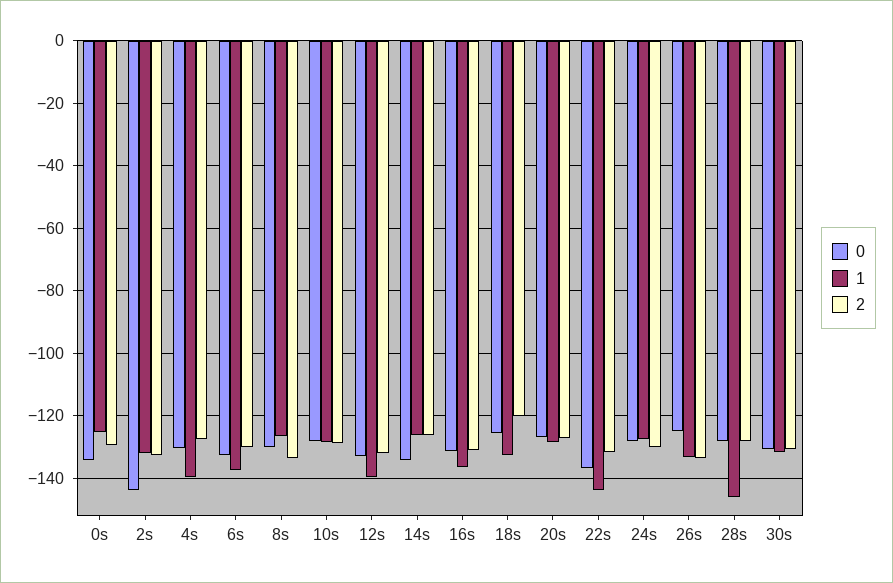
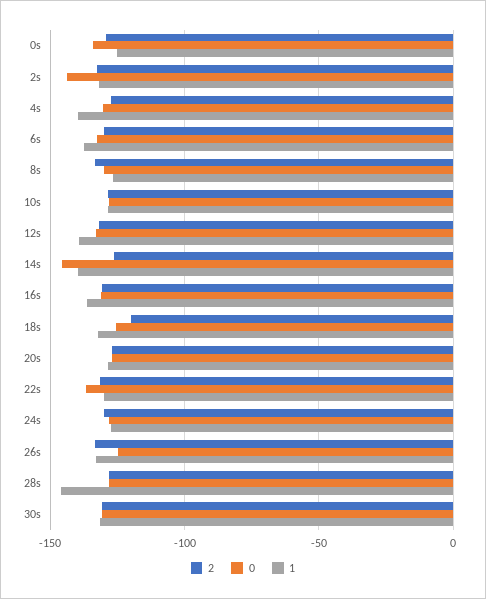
  {
    "0": {
      "0s": -134,
      "2s": -144,
      "4s": -130,
      "6s": -132,
      "8s": -130,
      "10s": -128,
      "12s": -132,
-     "14s": -134,
+     "14s": -145,
      "16s": -132,
      "18s": -126,
      "20s": -126,
      "22s": -136,
      "24s": -128,
      "26s": -124,
      "28s": -128,
      "30s": -130
    },
    "1": {
      "0s": -126,
      "2s": -132,
      "4s": -140,
      "6s": -138,
      "8s": -126,
      "10s": -128,
      "12s": -140,
-     "14s": -126,
+     "14s": -140,
      "16s": -136,
      "18s": -132,
      "20s": -128,
-     "22s": -144,
+     "22s": -130,
      "24s": -128,
      "26s": -134,
      "28s": -146,
      "30s": -132
    },
    "2": {
      "0s": -130,
      "2s": -132,
      "4s": -128,
      "6s": -130,
      "8s": -134,
      "10s": -128,
      "12s": -132,
      "14s": -126,
      "16s": -130,
      "18s": -120,
      "20s": -128,
      "22s": -132,
      "24s": -130,
      "26s": -134,
      "28s": -128,
      "30s": -130
    }
  }

